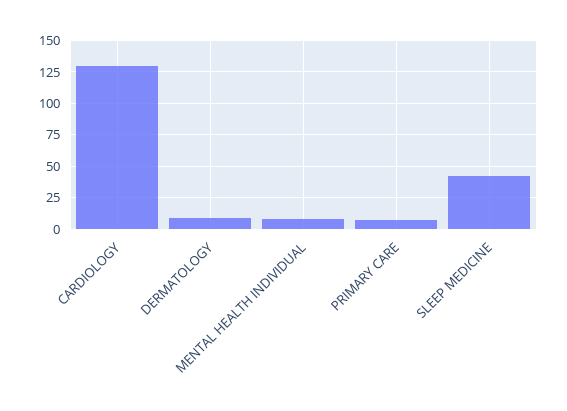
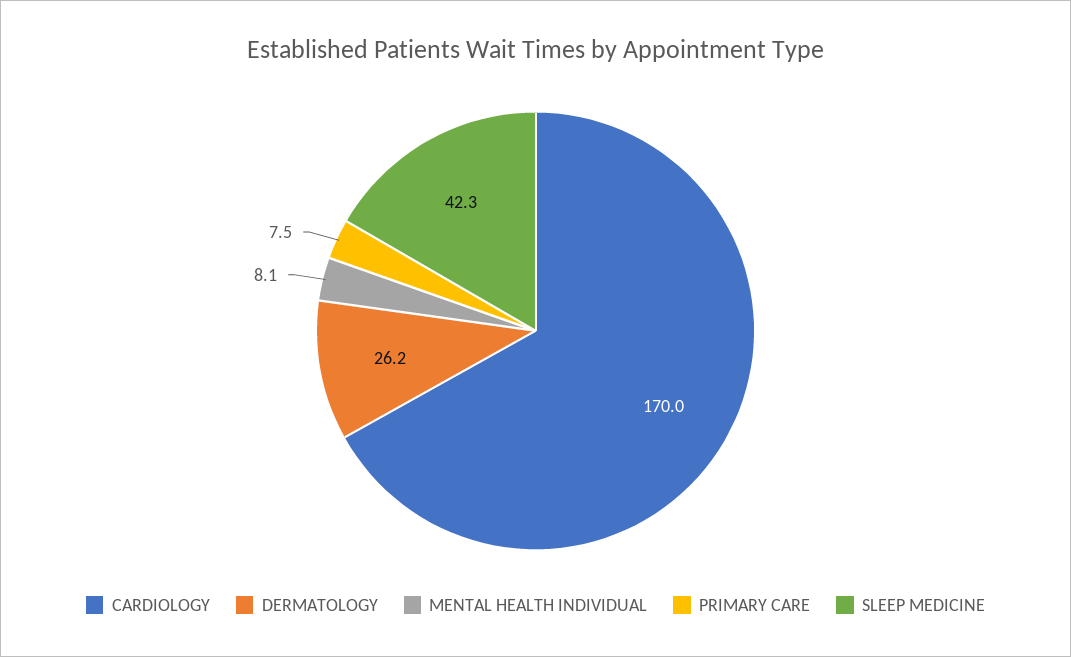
  {
-   "CARDIOLOGY": 130,
+   "CARDIOLOGY": 170,
-   "DERMATOLOGY": 10,
+   "DERMATOLOGY": 26.2,
    "MENTAL HEALTH INDIVIDUAL": 8.1,
    "PRIMARY CARE": 7.5,
    "SLEEP MEDICINE": 42.3
  }

